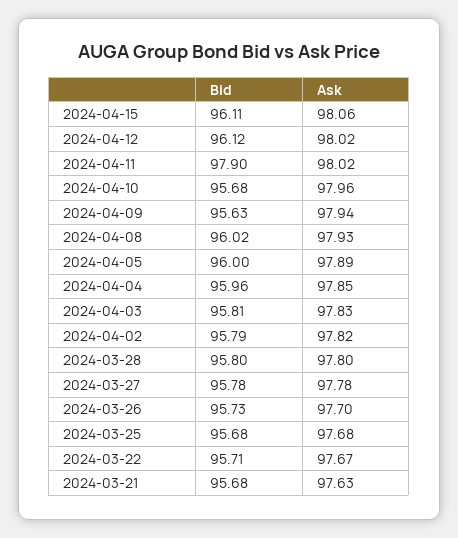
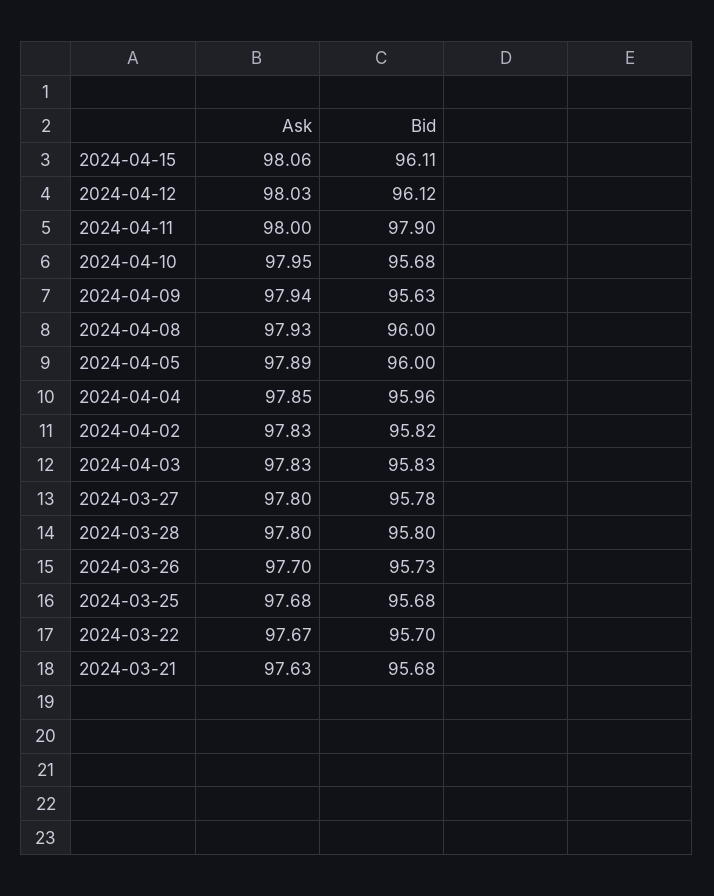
  {
    "Bid": {
      "2024-04-15": 96.11,
      "2024-04-12": 96.12,
      "2024-04-11": 97.9,
      "2024-04-10": 95.68,
      "2024-04-09": 95.63,
-     "2024-04-08": 96.02,
+     "2024-04-08": 96,
      "2024-04-05": 96,
      "2024-04-04": 95.96,
-     "2024-04-03": 95.81,
+     "2024-04-03": 95.83,
-     "2024-04-02": 95.79,
+     "2024-04-02": 95.82,
      "2024-03-28": 95.8,
      "2024-03-27": 95.78,
      "2024-03-26": 95.73,
      "2024-03-25": 95.68,
-     "2024-03-22": 95.71,
+     "2024-03-22": 95.7,
      "2024-03-21": 95.68
    },
    "Ask": {
      "2024-04-15": 98.06,
-     "2024-04-12": 98.02,
+     "2024-04-12": 98.03,
-     "2024-04-11": 98.02,
+     "2024-04-11": 98,
-     "2024-04-10": 97.96,
+     "2024-04-10": 97.95,
      "2024-04-09": 97.94,
      "2024-04-08": 97.93,
      "2024-04-05": 97.89,
      "2024-04-04": 97.85,
      "2024-04-03": 97.83,
-     "2024-04-02": 97.82,
+     "2024-04-02": 97.83,
      "2024-03-28": 97.8,
-     "2024-03-27": 97.78,
+     "2024-03-27": 97.8,
      "2024-03-26": 97.7,
      "2024-03-25": 97.68,
      "2024-03-22": 97.67,
      "2024-03-21": 97.63
    }
  }

